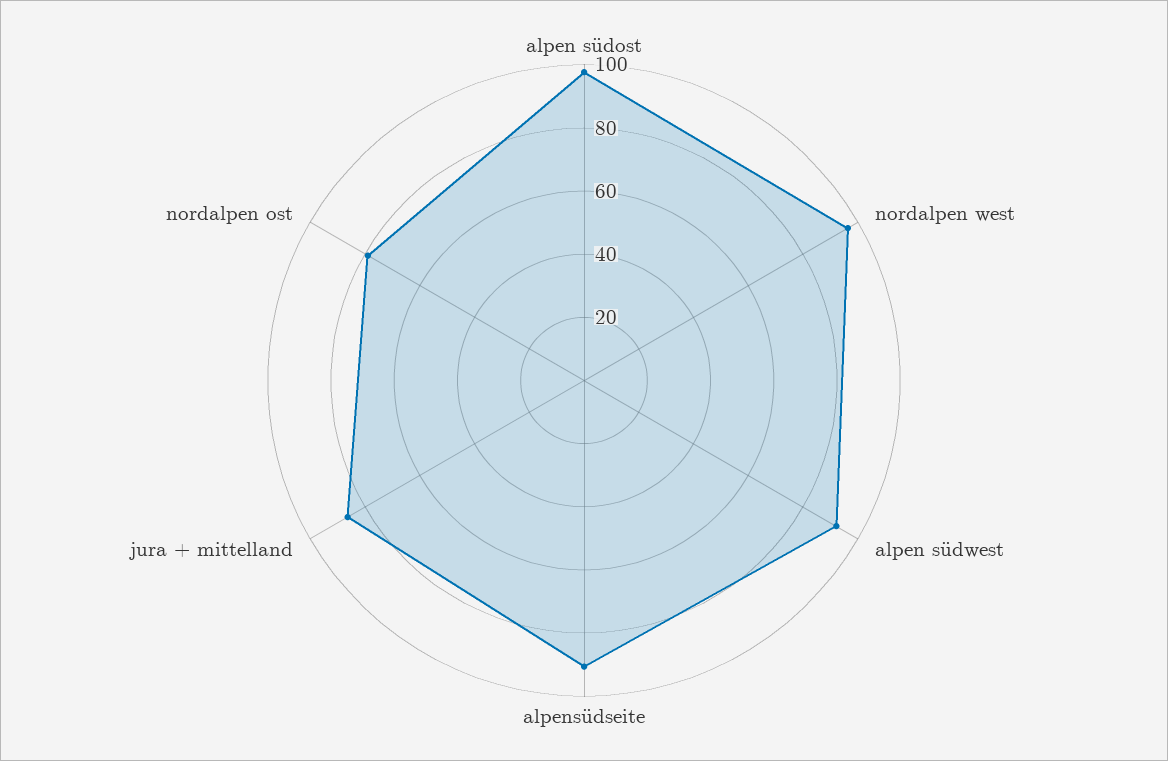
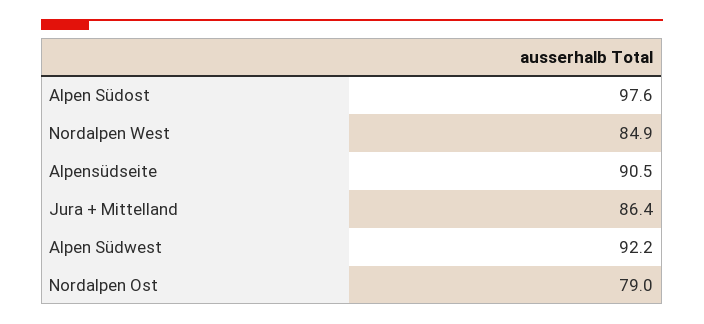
  {
    "alpen südost": 97.6,
-   "nordalpen west": 95,
+   "nordalpen west": 84.9,
    "alpen südwest": 92.2,
    "alpensüdseite": 90.5,
    "jura + mittelland": 86.4,
    "nordalpen ost": 79
  }

